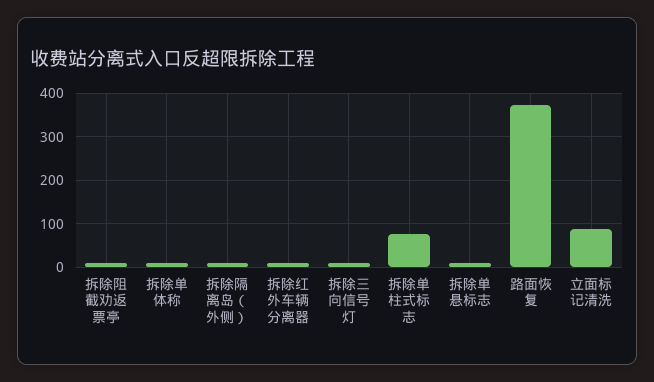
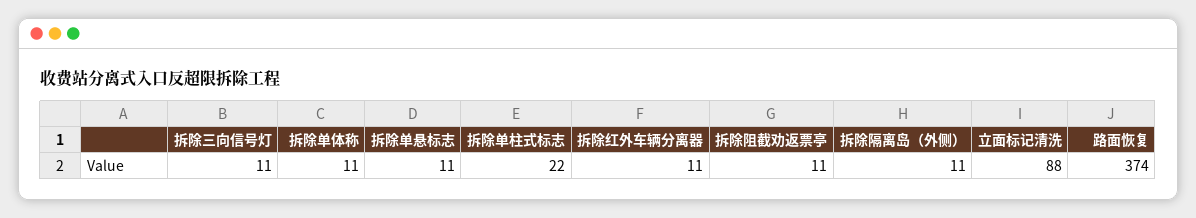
  {
    "拆除阻截劝返票亭": 11,
    "拆除单体称": 11,
    "拆除隔离岛（外侧）": 11,
    "拆除红外车辆分离器": 11,
    "拆除三向信号灯": 11,
-   "拆除单柱式标志": 80,
+   "拆除单柱式标志": 22,
    "拆除单悬标志": 11,
    "路面恢复": 374,
    "立面标记清洗": 88
  }

